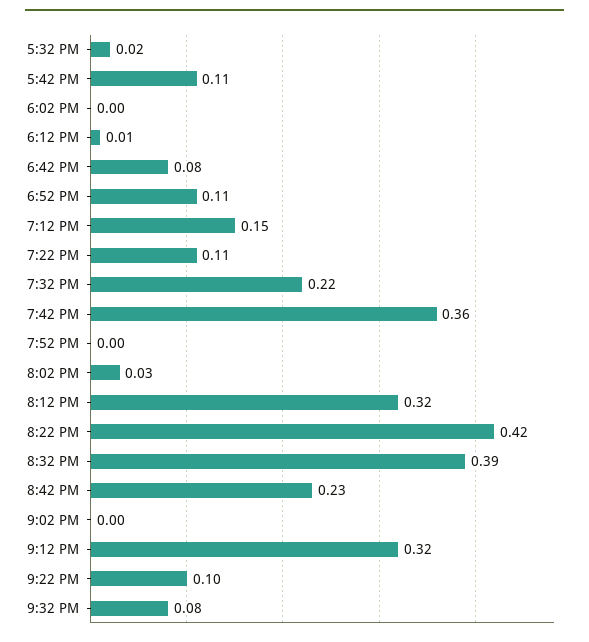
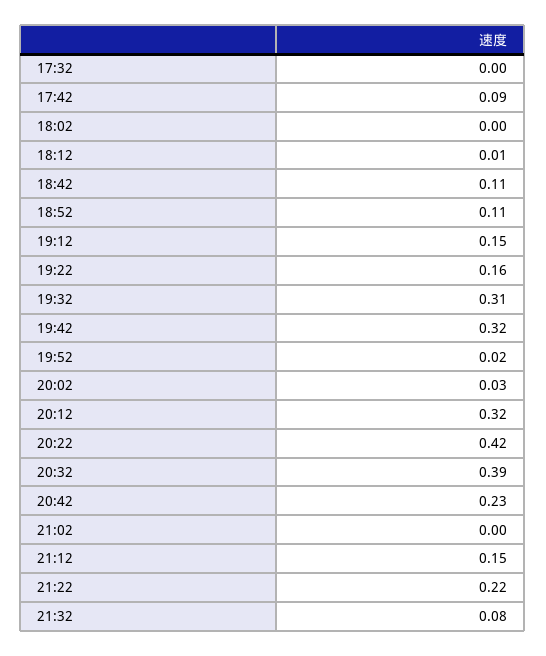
  {
-   "5:32 PM": 0.02,
+   "5:32 PM": 0,
-   "5:42 PM": 0.11,
+   "5:42 PM": 0.09,
    "6:02 PM": 0,
    "6:12 PM": 0.01,
-   "6:42 PM": 0.08,
+   "6:42 PM": 0.11,
    "6:52 PM": 0.11,
    "7:12 PM": 0.15,
-   "7:22 PM": 0.11,
+   "7:22 PM": 0.16,
-   "7:32 PM": 0.22,
+   "7:32 PM": 0.31,
-   "7:42 PM": 0.36,
+   "7:42 PM": 0.32,
-   "7:52 PM": 0,
+   "7:52 PM": 0.02,
    "8:02 PM": 0.03,
    "8:12 PM": 0.32,
    "8:22 PM": 0.42,
    "8:32 PM": 0.39,
    "8:42 PM": 0.23,
    "9:02 PM": 0,
-   "9:12 PM": 0.32,
+   "9:12 PM": 0.15,
-   "9:22 PM": 0.1,
+   "9:22 PM": 0.22,
    "9:32 PM": 0.08
  }

